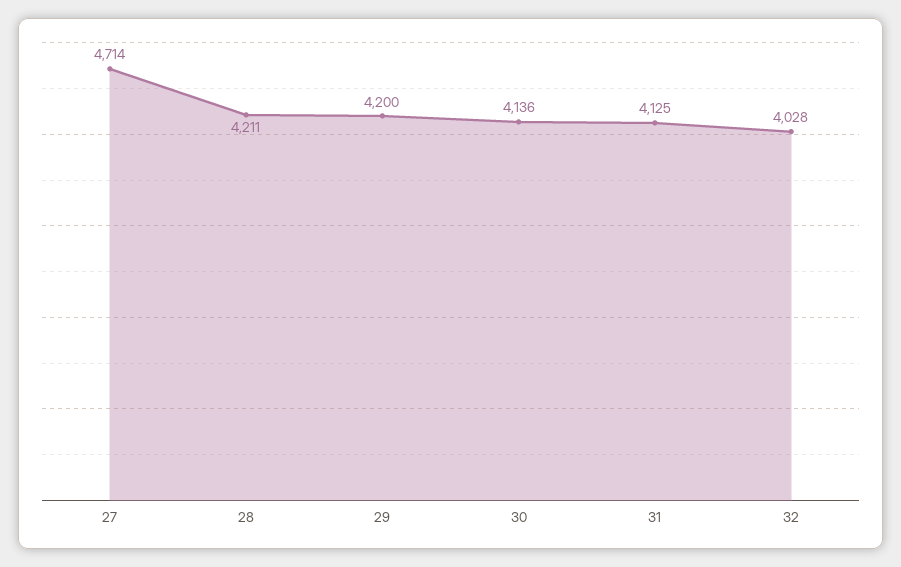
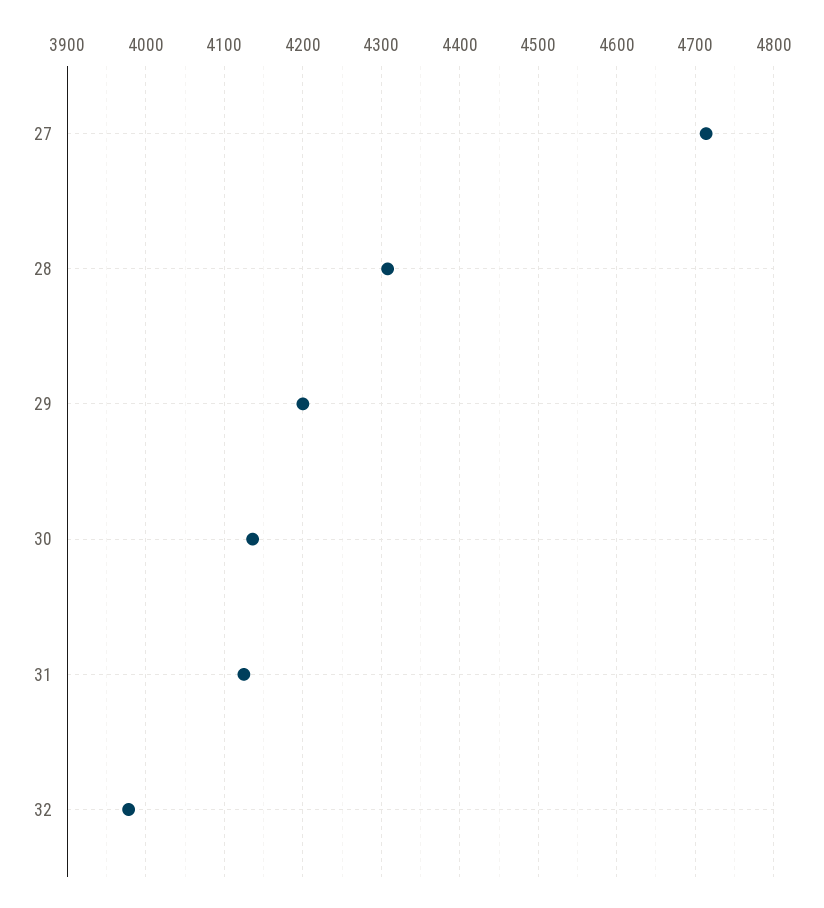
  {
    "27": 4714,
-   "28": 4211,
+   "28": 4310,
    "29": 4200,
    "30": 4136,
    "31": 4125,
-   "32": 4028
+   "32": 3980
  }

